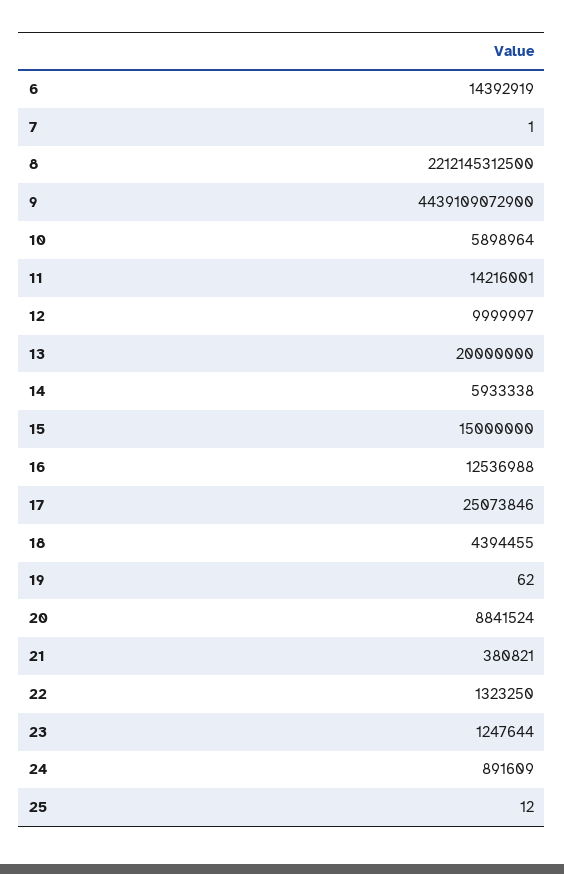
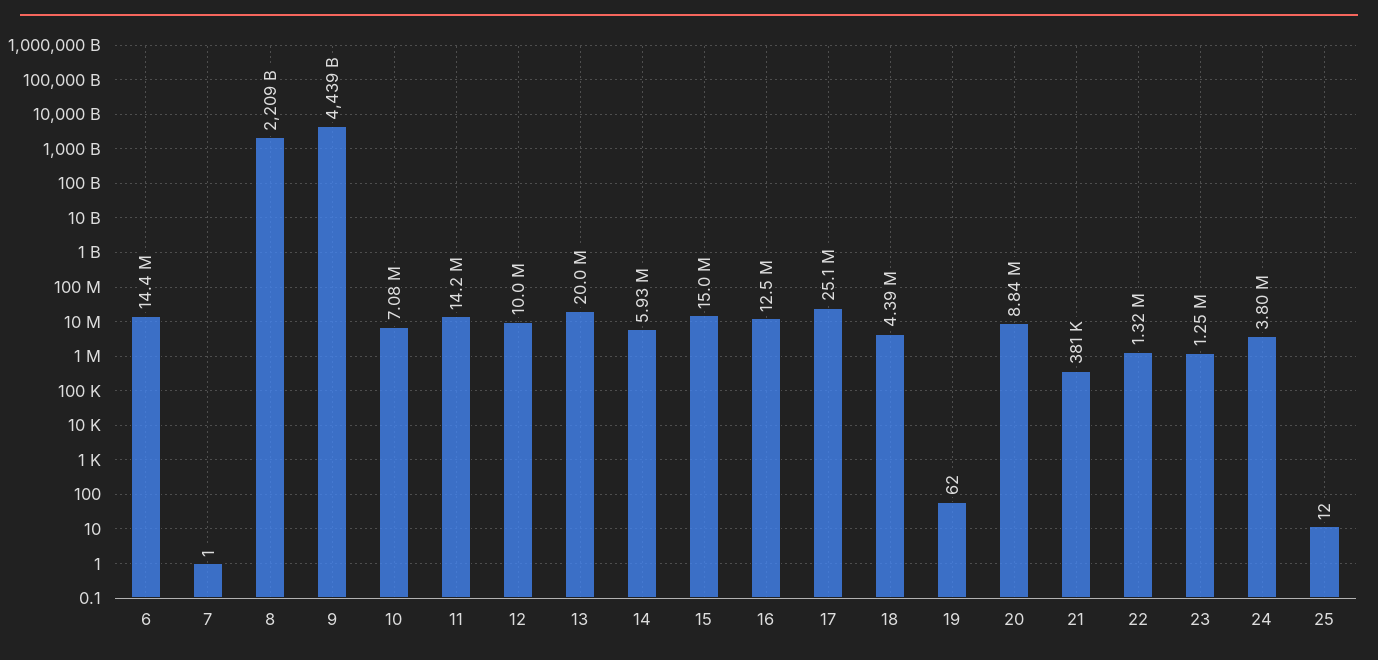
  {
    "6": 14392919,
    "7": 1,
-   "8": 2212145312500,
+   "8": 2209000000000,
    "9": 4439109072900,
-   "10": 5898964,
+   "10": 7080000,
    "11": 14216001,
    "12": 9999997,
    "13": 20000000,
    "14": 5933338,
    "15": 15000000,
    "16": 12536988,
    "17": 25073846,
    "18": 4394455,
    "19": 62,
    "20": 8841524,
    "21": 380821,
    "22": 1323250,
    "23": 1247644,
-   "24": 891609,
+   "24": 3800000,
    "25": 12
  }

